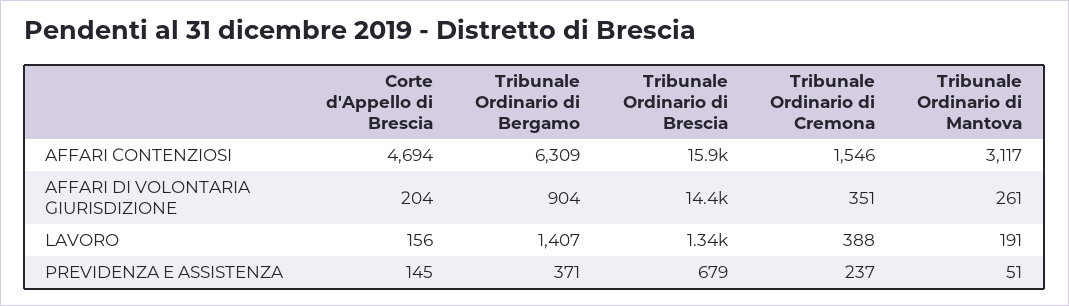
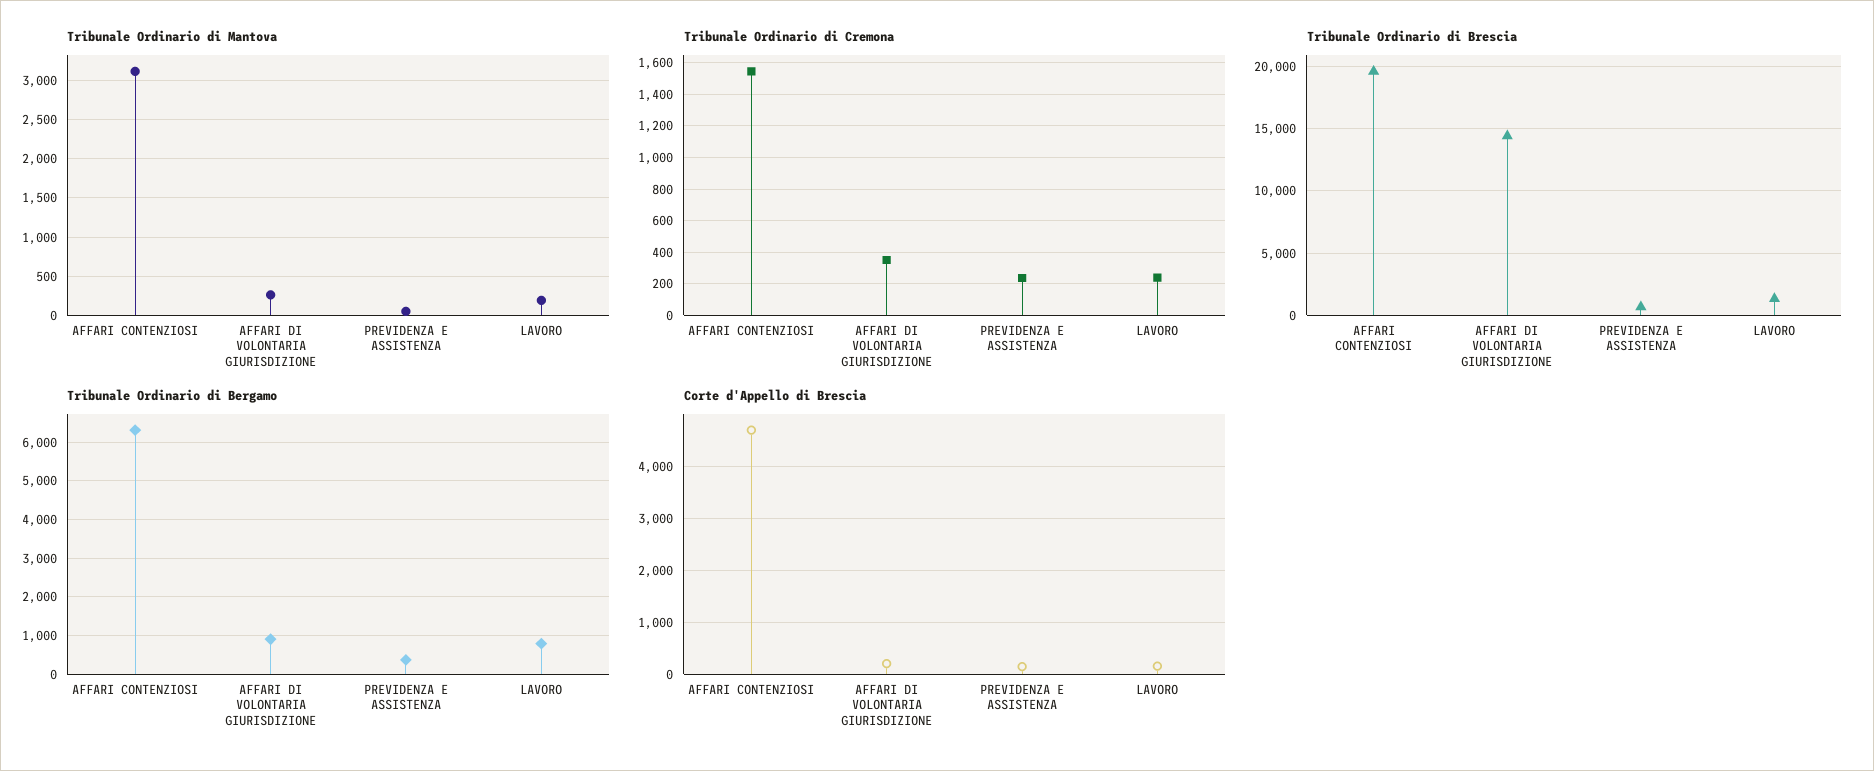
  {
    "Corte d'Appello di Brescia": {
      "AFFARI CONTENZIOSI": 4694,
      "AFFARI DI VOLONTARIA GIURISDIZIONE": 204,
      "LAVORO": 156,
      "PREVIDENZA E ASSISTENZA": 145
    },
    "Tribunale Ordinario di Bergamo": {
      "AFFARI CONTENZIOSI": 6309,
      "AFFARI DI VOLONTARIA GIURISDIZIONE": 904,
-     "LAVORO": 1407,
+     "LAVORO": 800,
      "PREVIDENZA E ASSISTENZA": 371
    },
    "Tribunale Ordinario di Brescia": {
-     "AFFARI CONTENZIOSI": 15900,
+     "AFFARI CONTENZIOSI": 19500,
      "AFFARI DI VOLONTARIA GIURISDIZIONE": 14400,
      "LAVORO": 1340,
      "PREVIDENZA E ASSISTENZA": 679
    },
    "Tribunale Ordinario di Cremona": {
      "AFFARI CONTENZIOSI": 1546,
      "AFFARI DI VOLONTARIA GIURISDIZIONE": 351,
-     "LAVORO": 388,
+     "LAVORO": 250,
      "PREVIDENZA E ASSISTENZA": 237
    },
    "Tribunale Ordinario di Mantova": {
      "AFFARI CONTENZIOSI": 3117,
      "AFFARI DI VOLONTARIA GIURISDIZIONE": 261,
      "LAVORO": 191,
      "PREVIDENZA E ASSISTENZA": 51
    }
  }

